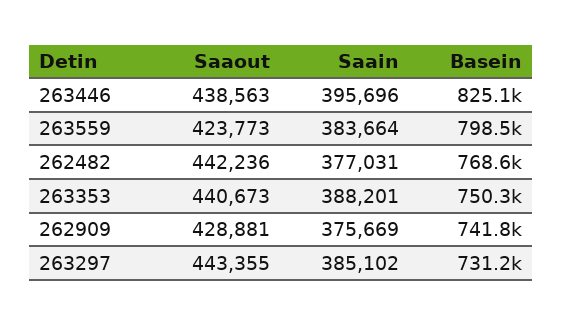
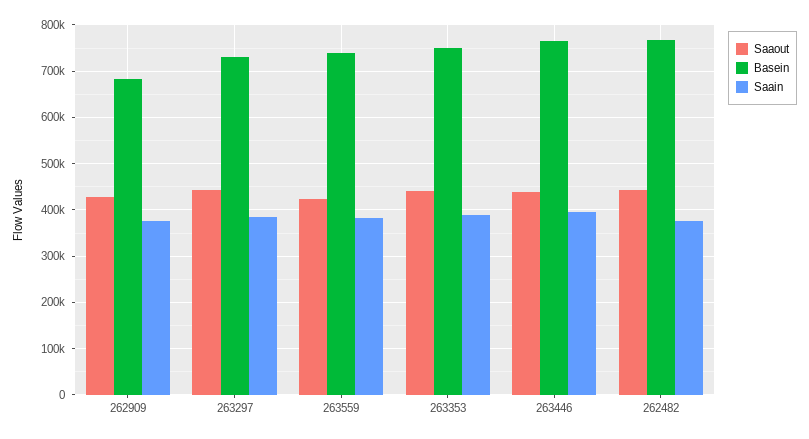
  {
    "Saaout": {
      "263446": 438563,
      "263559": 423773,
      "262482": 442236,
      "263353": 440673,
      "262909": 428881,
      "263297": 443355
    },
    "Saain": {
      "263446": 395696,
      "263559": 383664,
      "262482": 377031,
      "263353": 388201,
      "262909": 375669,
      "263297": 385102
    },
    "Basein": {
-     "263446": 825100,
+     "263446": 760000,
-     "263559": 798500,
+     "263559": 740000,
      "262482": 768600,
      "263353": 750300,
-     "262909": 741800,
+     "262909": 680000,
      "263297": 731200
    }
  }

